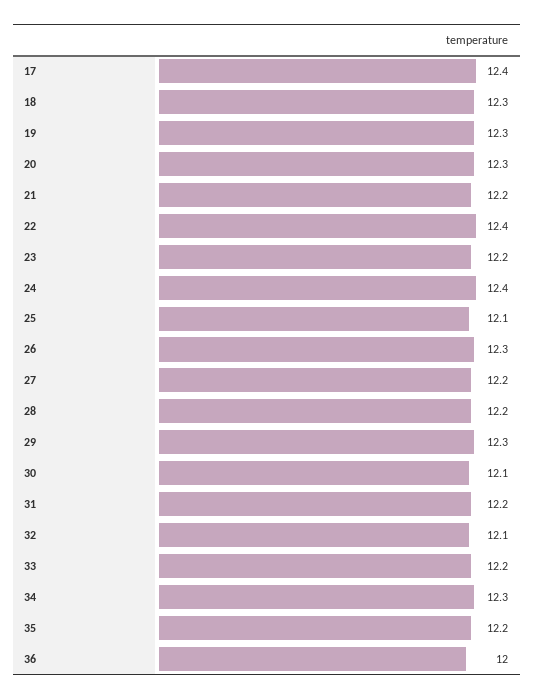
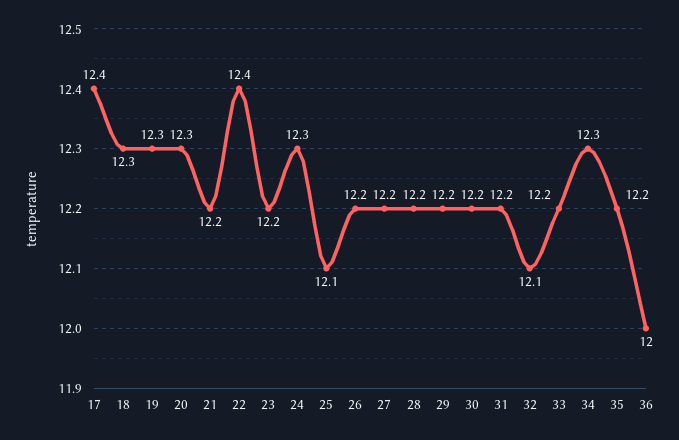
  {
    "17": 12.4,
    "18": 12.3,
    "19": 12.3,
    "20": 12.3,
    "21": 12.2,
    "22": 12.4,
    "23": 12.2,
-   "24": 12.4,
+   "24": 12.3,
    "25": 12.1,
-   "26": 12.3,
+   "26": 12.2,
    "27": 12.2,
    "28": 12.2,
-   "29": 12.3,
+   "29": 12.2,
-   "30": 12.1,
+   "30": 12.2,
    "31": 12.2,
    "32": 12.1,
    "33": 12.2,
    "34": 12.3,
    "35": 12.2,
    "36": 12
  }

